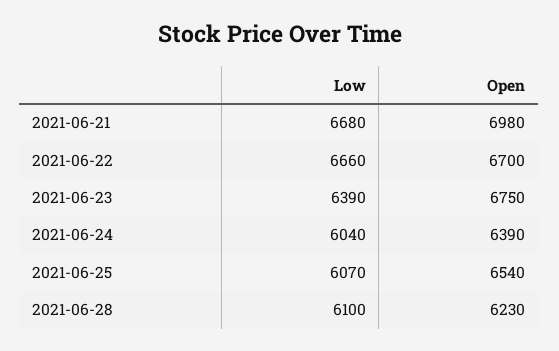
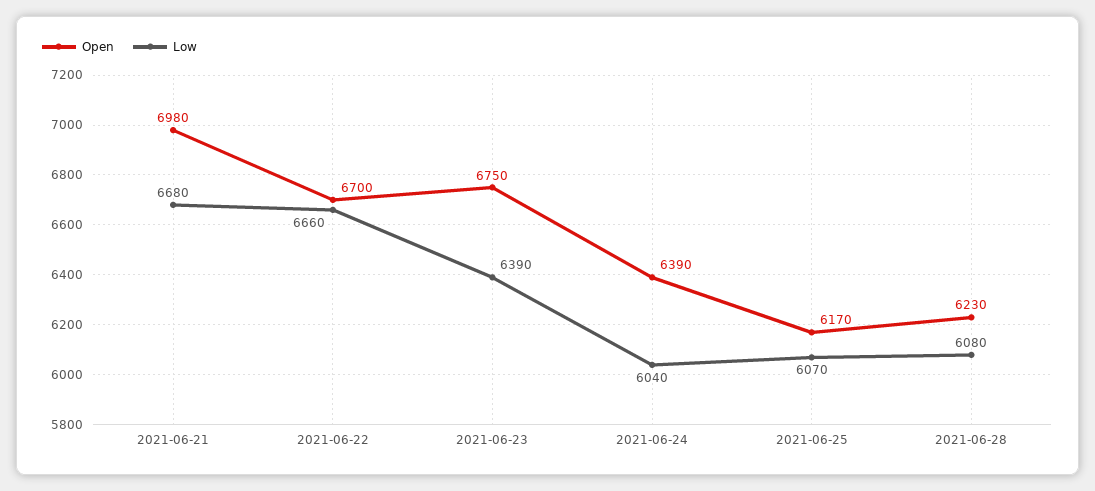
  {
    "Low": {
      "2021-06-21": 6680,
      "2021-06-22": 6660,
      "2021-06-23": 6390,
      "2021-06-24": 6040,
      "2021-06-25": 6070,
-     "2021-06-28": 6100
+     "2021-06-28": 6080
    },
    "Open": {
      "2021-06-21": 6980,
      "2021-06-22": 6700,
      "2021-06-23": 6750,
      "2021-06-24": 6390,
-     "2021-06-25": 6540,
+     "2021-06-25": 6170,
      "2021-06-28": 6230
    }
  }

